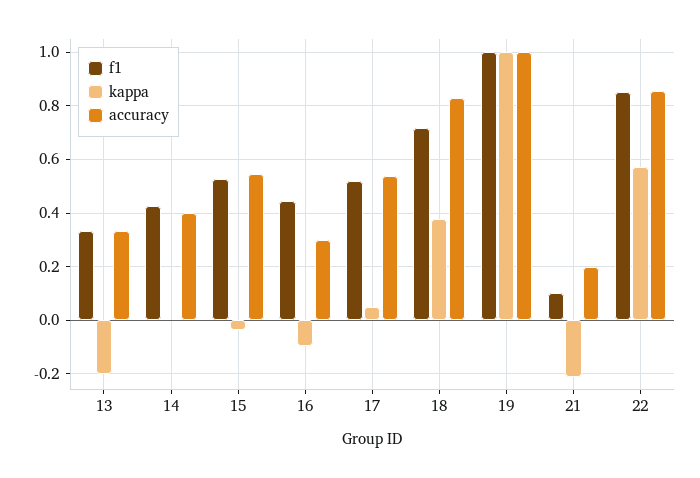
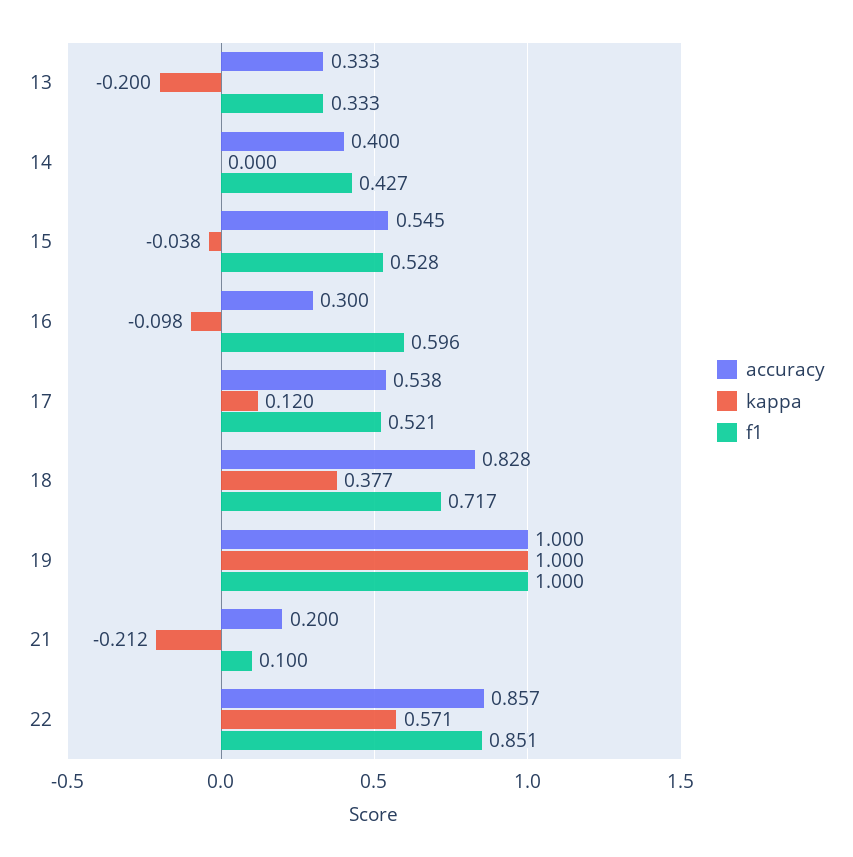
  {
    "f1": {
      "13": 0.333,
      "14": 0.427,
      "15": 0.528,
-     "16": 0.45,
+     "16": 0.596,
      "17": 0.521,
      "18": 0.717,
      "19": 1,
      "21": 0.1,
      "22": 0.851
    },
    "kappa": {
      "13": -0.2,
      "14": 0,
      "15": -0.038,
      "16": -0.098,
-     "17": 0.05,
+     "17": 0.12,
      "18": 0.377,
      "19": 1,
      "21": -0.212,
      "22": 0.571
    },
    "accuracy": {
      "13": 0.333,
      "14": 0.4,
      "15": 0.545,
      "16": 0.3,
      "17": 0.538,
      "18": 0.828,
      "19": 1,
      "21": 0.2,
      "22": 0.857
    }
  }

